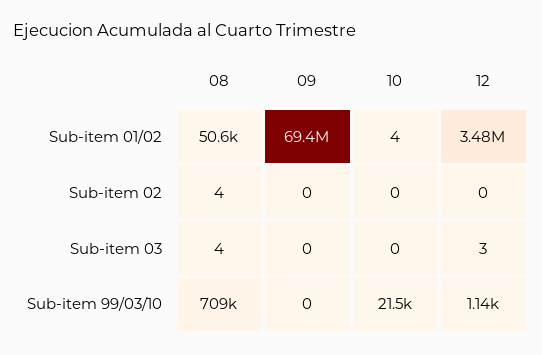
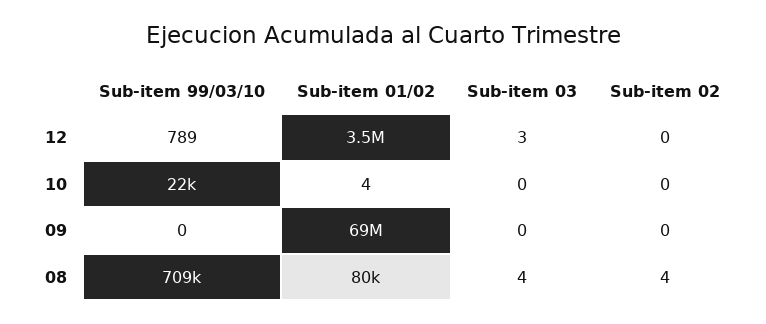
  {
    "08": {
-     "Sub-item 01/02": 50600,
+     "Sub-item 01/02": 80000,
      "Sub-item 02": 4,
      "Sub-item 03": 4,
      "Sub-item 99/03/10": 709000
    },
    "09": {
      "Sub-item 01/02": 69400000,
      "Sub-item 02": 0,
      "Sub-item 03": 0,
      "Sub-item 99/03/10": 0
    },
    "10": {
      "Sub-item 01/02": 4,
      "Sub-item 02": 0,
      "Sub-item 03": 0,
      "Sub-item 99/03/10": 21500
    },
    "12": {
      "Sub-item 01/02": 3480000,
      "Sub-item 02": 0,
      "Sub-item 03": 3,
-     "Sub-item 99/03/10": 1140
+     "Sub-item 99/03/10": 789
    }
  }

